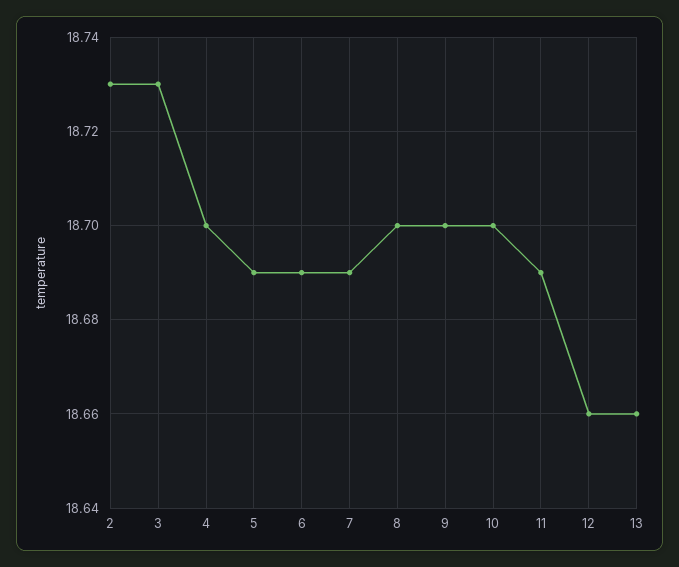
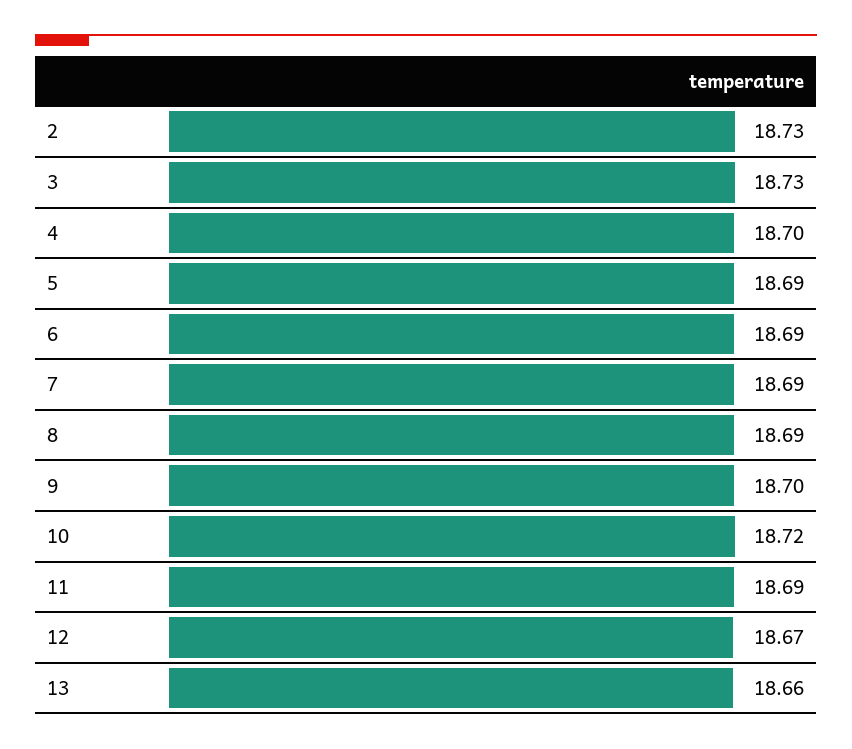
  {
    "2": 18.73,
    "3": 18.73,
    "4": 18.7,
    "5": 18.69,
    "6": 18.69,
    "7": 18.69,
-   "8": 18.7,
+   "8": 18.69,
    "9": 18.7,
-   "10": 18.7,
+   "10": 18.72,
    "11": 18.69,
-   "12": 18.66,
+   "12": 18.67,
    "13": 18.66
  }

